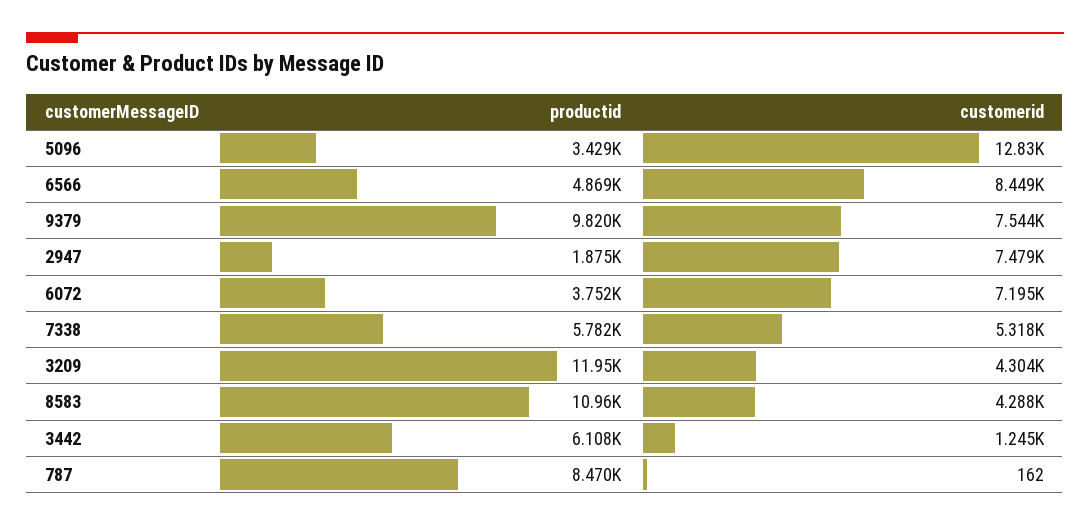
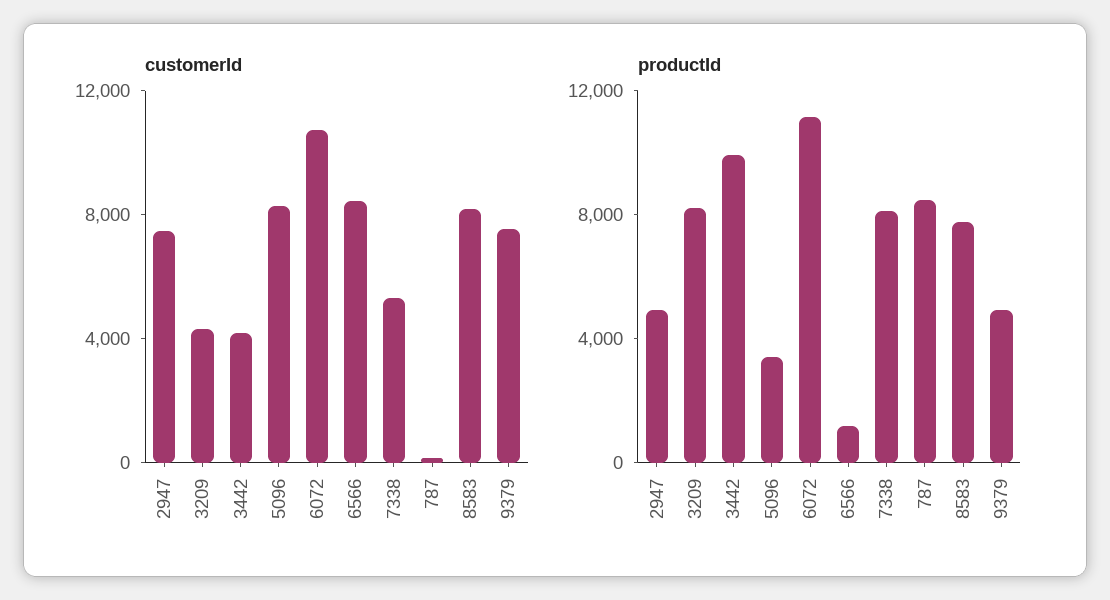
  {
    "productid": {
      "5096": 3429,
-     "6566": 4869,
+     "6566": 1000,
-     "9379": 9820,
+     "9379": 5000,
-     "2947": 1875,
+     "2947": 5000,
-     "6072": 3752,
+     "6072": 11000,
-     "7338": 5782,
+     "7338": 8000,
-     "3209": 11950,
+     "3209": 8000,
-     "8583": 10960,
+     "8583": 8000,
-     "3442": 6108,
+     "3442": 10000,
      "787": 8470
    },
    "customerid": {
-     "5096": 12830,
+     "5096": 8000,
      "6566": 8449,
      "9379": 7544,
      "2947": 7479,
-     "6072": 7195,
+     "6072": 11000,
      "7338": 5318,
      "3209": 4304,
-     "8583": 4288,
+     "8583": 8000,
-     "3442": 1245,
+     "3442": 4000,
      "787": 162
    }
  }

